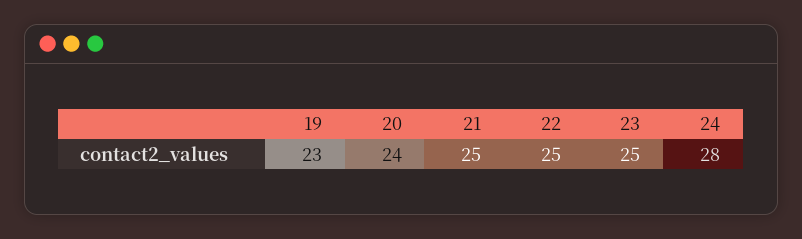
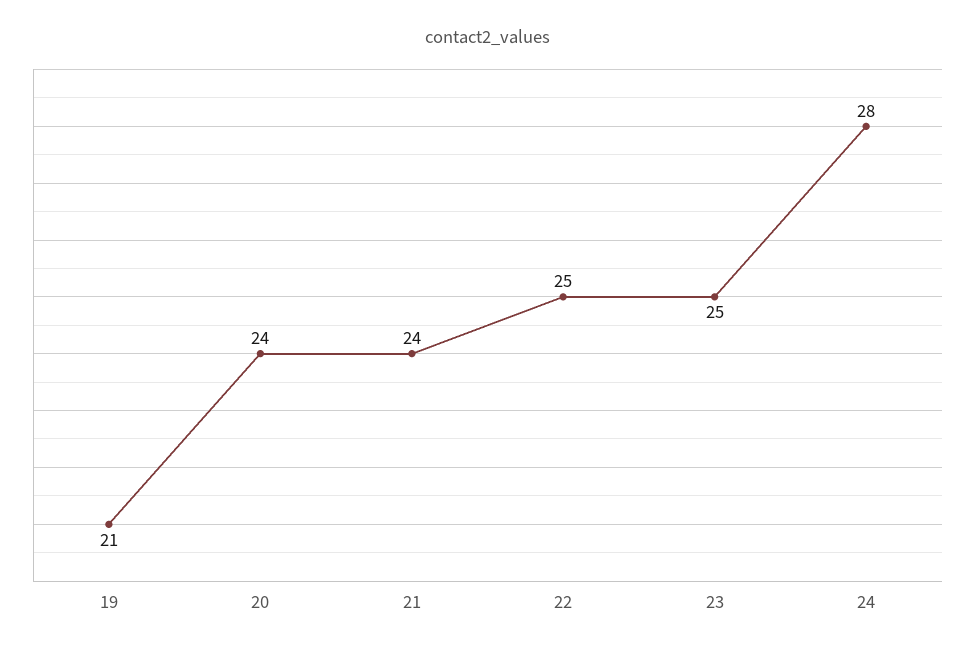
  {
-   "19": 23,
+   "19": 21,
    "20": 24,
-   "21": 25,
+   "21": 24,
    "22": 25,
    "23": 25,
    "24": 28
  }

